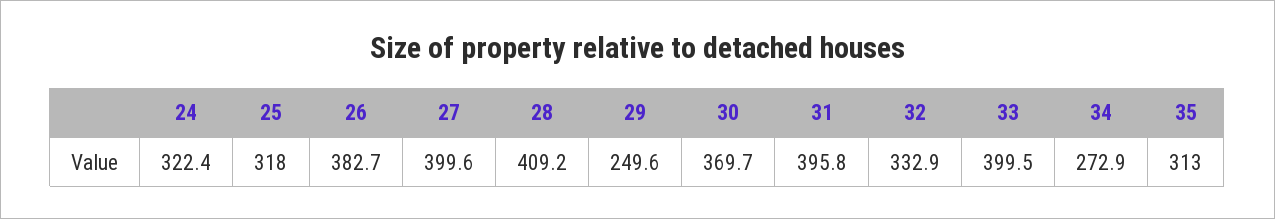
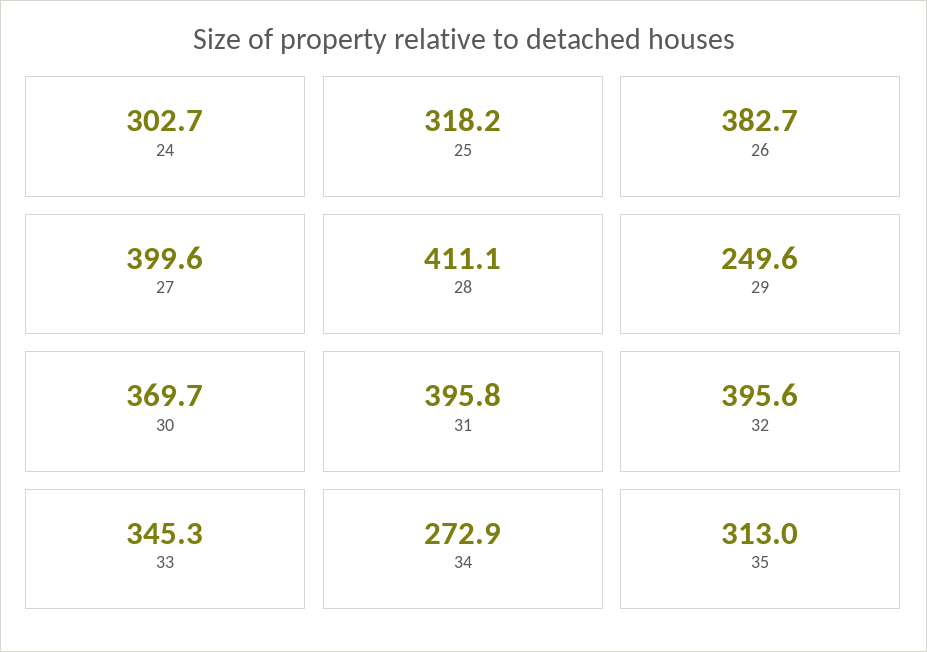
  {
-   "24": 322.4,
+   "24": 302.7,
-   "25": 318,
+   "25": 318.2,
    "26": 382.7,
    "27": 399.6,
-   "28": 409.2,
+   "28": 411.1,
    "29": 249.6,
    "30": 369.7,
    "31": 395.8,
-   "32": 332.9,
+   "32": 395.6,
-   "33": 399.5,
+   "33": 345.3,
    "34": 272.9,
    "35": 313
  }

